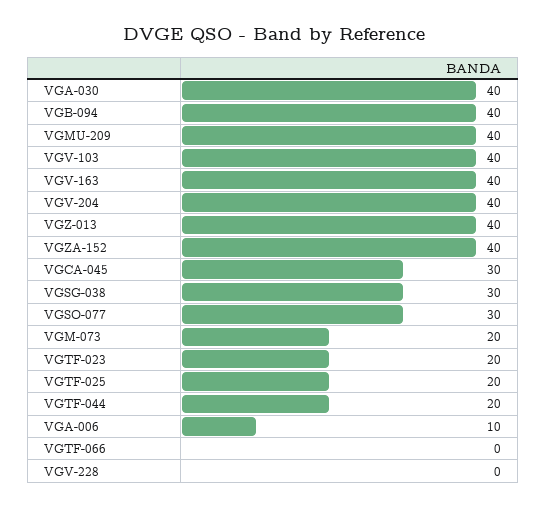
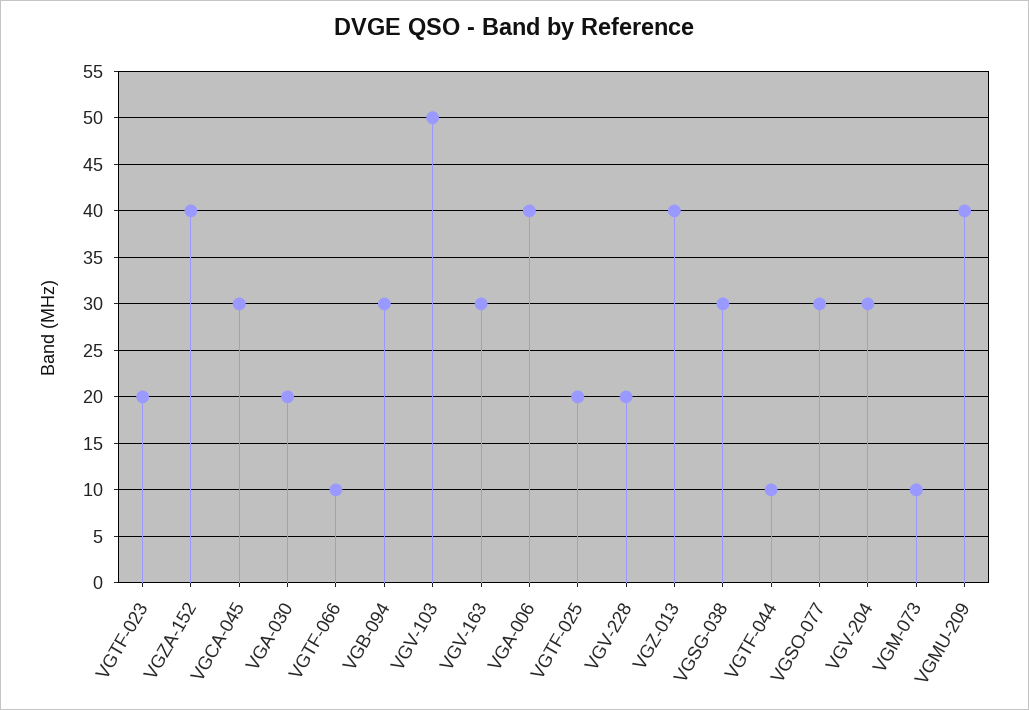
  {
-   "VGA-030": 40,
+   "VGA-030": 20,
-   "VGB-094": 40,
+   "VGB-094": 30,
    "VGMU-209": 40,
-   "VGV-103": 40,
+   "VGV-103": 50,
-   "VGV-163": 40,
+   "VGV-163": 30,
-   "VGV-204": 40,
+   "VGV-204": 30,
    "VGZ-013": 40,
    "VGZA-152": 40,
    "VGCA-045": 30,
    "VGSG-038": 30,
    "VGSO-077": 30,
-   "VGM-073": 20,
+   "VGM-073": 10,
    "VGTF-023": 20,
    "VGTF-025": 20,
-   "VGTF-044": 20,
+   "VGTF-044": 10,
-   "VGA-006": 10,
+   "VGA-006": 40,
-   "VGTF-066": 0,
+   "VGTF-066": 10,
-   "VGV-228": 0
+   "VGV-228": 20
  }

